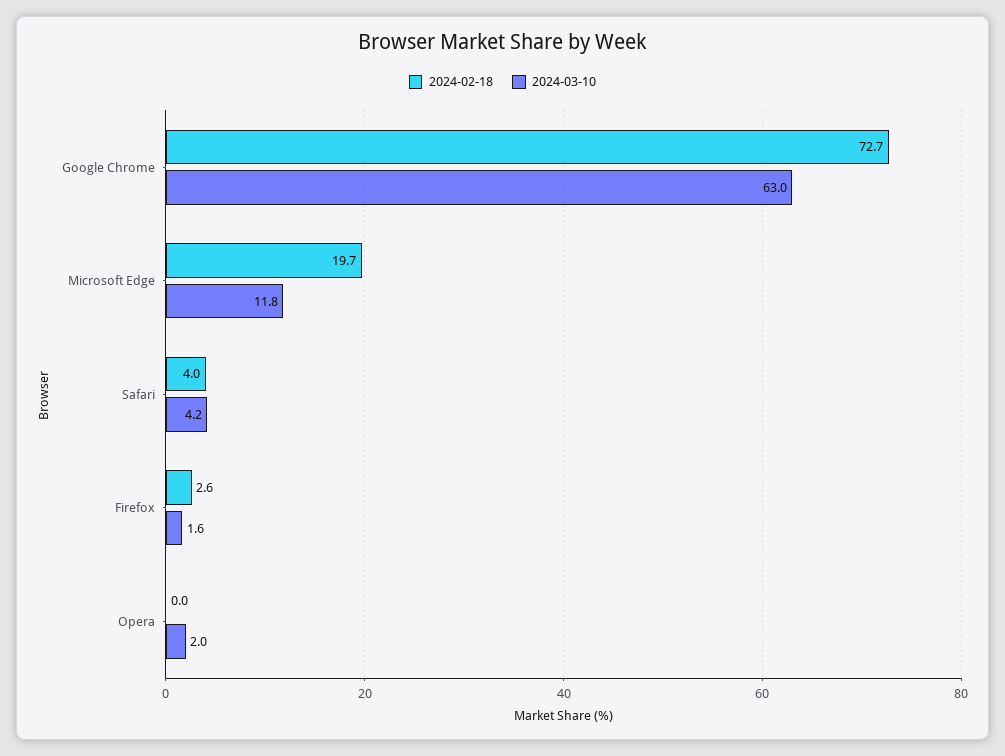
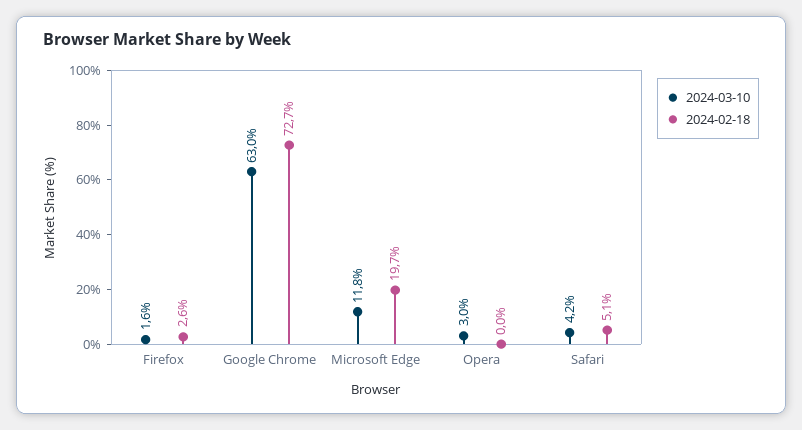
  {
    "2024-02-18": {
      "Google Chrome": 72.7,
      "Microsoft Edge": 19.7,
-     "Safari": 4,
+     "Safari": 5.1,
      "Firefox": 2.6,
      "Opera": 0
    },
    "2024-03-10": {
      "Google Chrome": 63,
      "Microsoft Edge": 11.8,
      "Safari": 4.2,
      "Firefox": 1.6,
-     "Opera": 2
+     "Opera": 3
    }
  }

